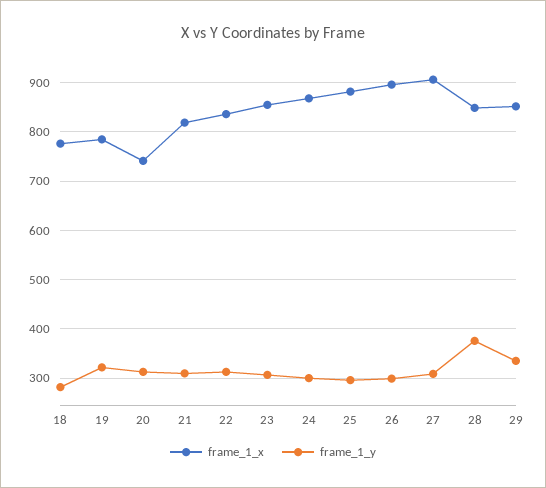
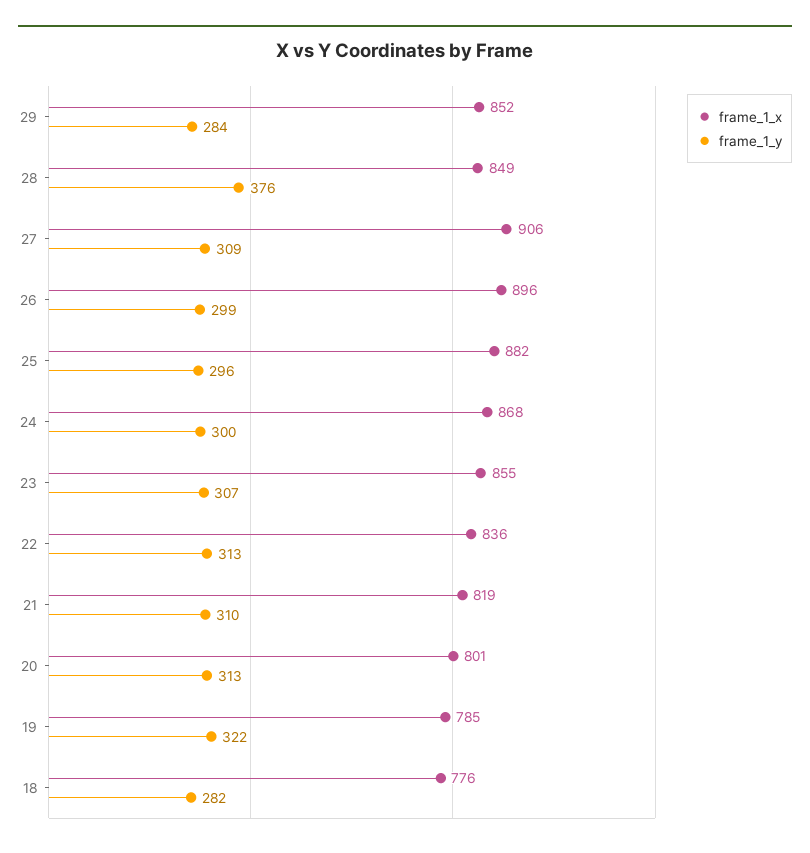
  {
    "frame_1_x": {
      "18": 776,
      "19": 785,
-     "20": 740,
+     "20": 801,
      "21": 819,
      "22": 836,
      "23": 855,
      "24": 868,
      "25": 882,
      "26": 896,
      "27": 906,
      "28": 849,
      "29": 852
    },
    "frame_1_y": {
      "18": 282,
      "19": 322,
      "20": 313,
      "21": 310,
      "22": 313,
      "23": 307,
      "24": 300,
      "25": 296,
      "26": 299,
      "27": 309,
      "28": 376,
-     "29": 340
+     "29": 284
    }
  }

